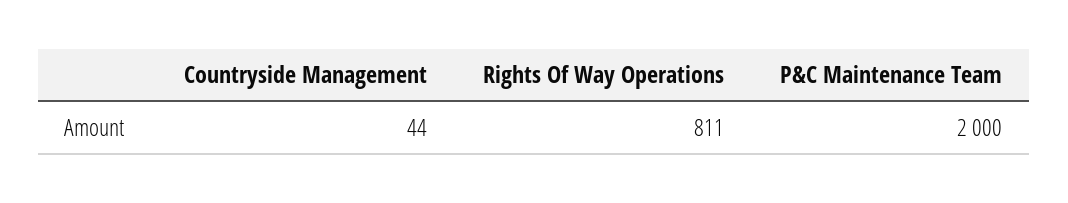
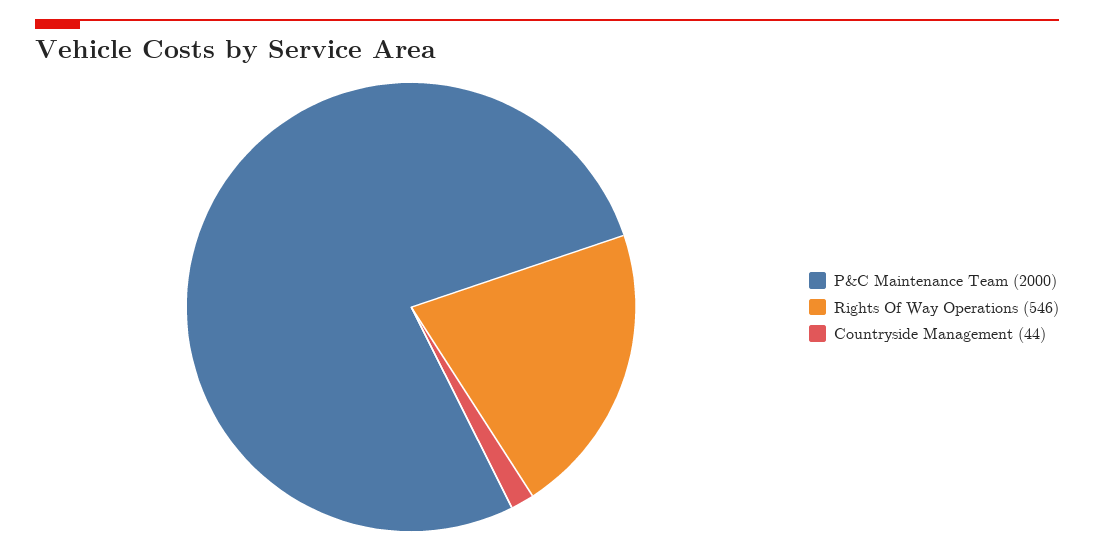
  {
    "Countryside Management": 44,
-   "Rights Of Way Operations": 811,
+   "Rights Of Way Operations": 546,
    "P&C Maintenance Team": 2000
  }

